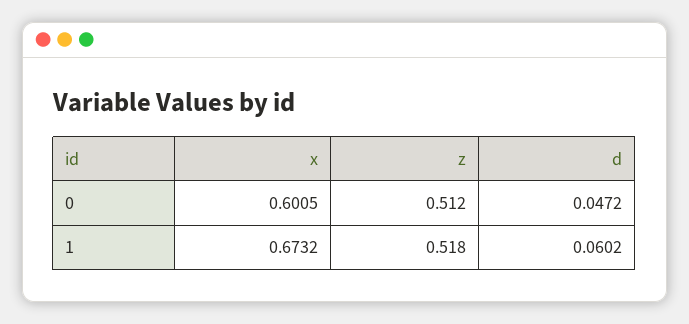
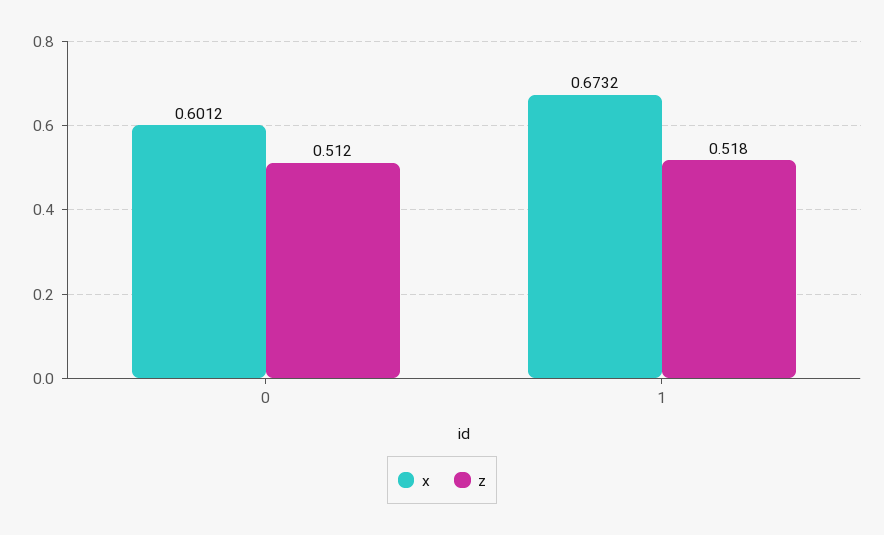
  {
    "x": {
-     "0": 0.6005,
+     "0": 0.6012,
      "1": 0.6732
    },
    "z": {
      "0": 0.512,
      "1": 0.518
-   },
+   }
-   "d": {
-     "0": 0.0472,
-     "1": 0.0602
-   }
  }

